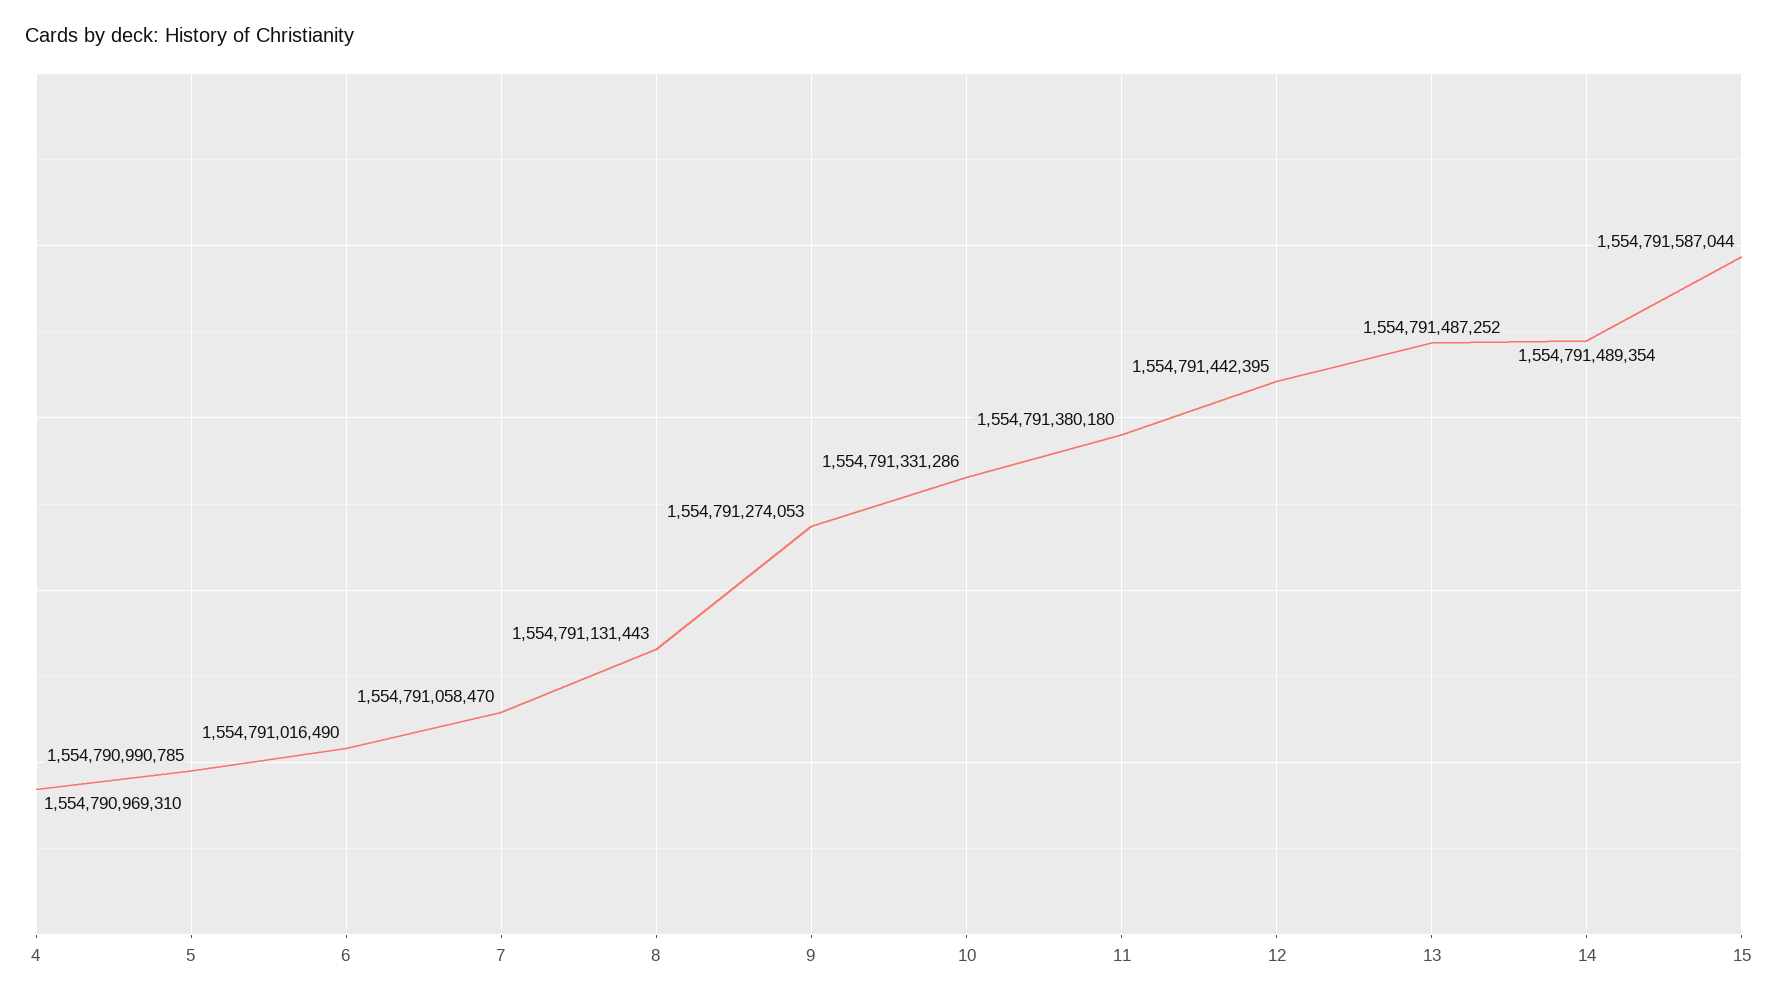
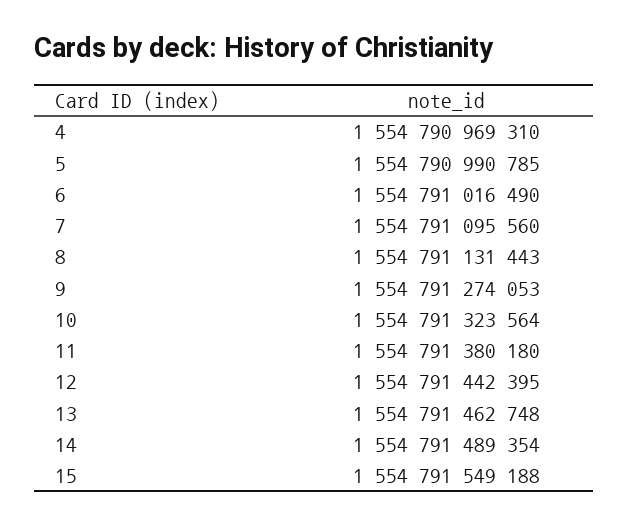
  {
    "4": 1554790969310,
    "5": 1554790990785,
    "6": 1554791016490,
-   "7": 1554791058470,
+   "7": 1554791095560,
    "8": 1554791131443,
    "9": 1554791274053,
-   "10": 1554791331286,
+   "10": 1554791323564,
    "11": 1554791380180,
    "12": 1554791442395,
-   "13": 1554791487252,
+   "13": 1554791462748,
    "14": 1554791489354,
-   "15": 1554791587044
+   "15": 1554791549188
  }

